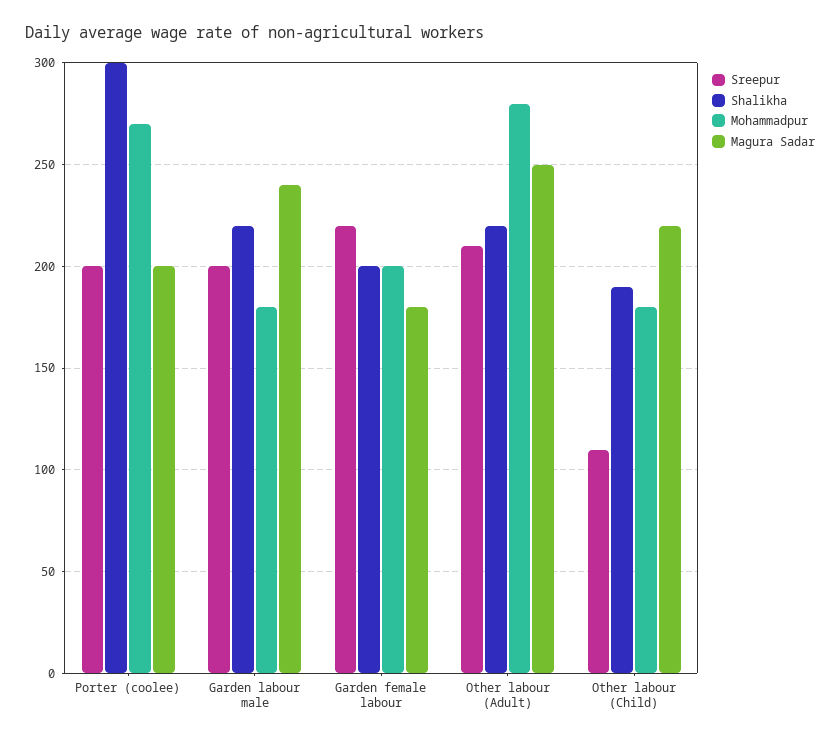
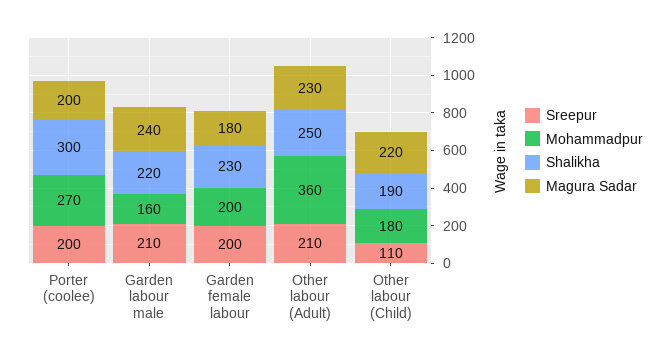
  {
    "Sreepur": {
      "Porter (coolee)": 200,
-     "Garden labour male": 200,
+     "Garden labour male": 210,
-     "Garden female labour": 220,
+     "Garden female labour": 200,
      "Other labour (Adult)": 210,
      "Other labour (Child)": 110
    },
    "Shalikha": {
      "Porter (coolee)": 300,
      "Garden labour male": 220,
-     "Garden female labour": 200,
+     "Garden female labour": 230,
-     "Other labour (Adult)": 220,
+     "Other labour (Adult)": 250,
      "Other labour (Child)": 190
    },
    "Mohammadpur": {
      "Porter (coolee)": 270,
-     "Garden labour male": 180,
+     "Garden labour male": 160,
      "Garden female labour": 200,
-     "Other labour (Adult)": 280,
+     "Other labour (Adult)": 360,
      "Other labour (Child)": 180
    },
    "Magura Sadar": {
      "Porter (coolee)": 200,
      "Garden labour male": 240,
      "Garden female labour": 180,
-     "Other labour (Adult)": 250,
+     "Other labour (Adult)": 230,
      "Other labour (Child)": 220
    }
  }

